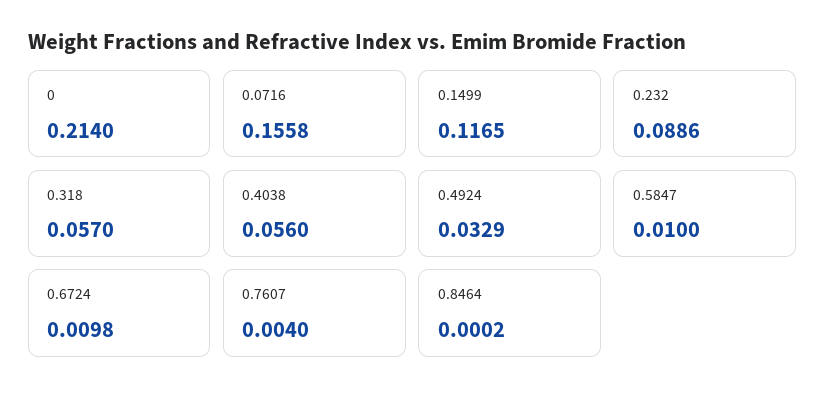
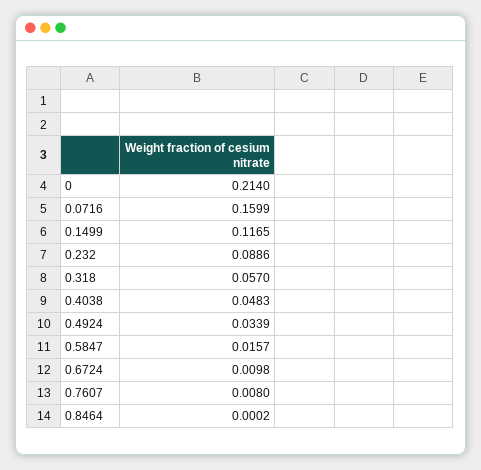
  {
    "0": 0.214,
-   "0.0716": 0.1558,
+   "0.0716": 0.1599,
    "0.1499": 0.1165,
    "0.232": 0.0886,
    "0.318": 0.057,
-   "0.4038": 0.056,
+   "0.4038": 0.0483,
-   "0.4924": 0.0329,
+   "0.4924": 0.0339,
-   "0.5847": 0.01,
+   "0.5847": 0.0157,
    "0.6724": 0.0098,
-   "0.7607": 0.004,
+   "0.7607": 0.008,
    "0.8464": 0.0002
  }

